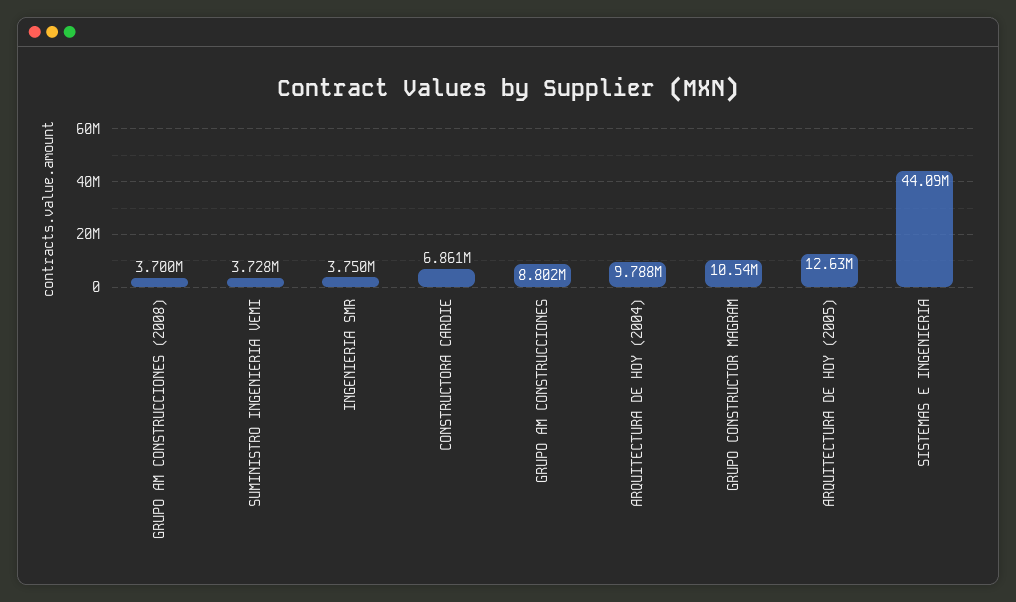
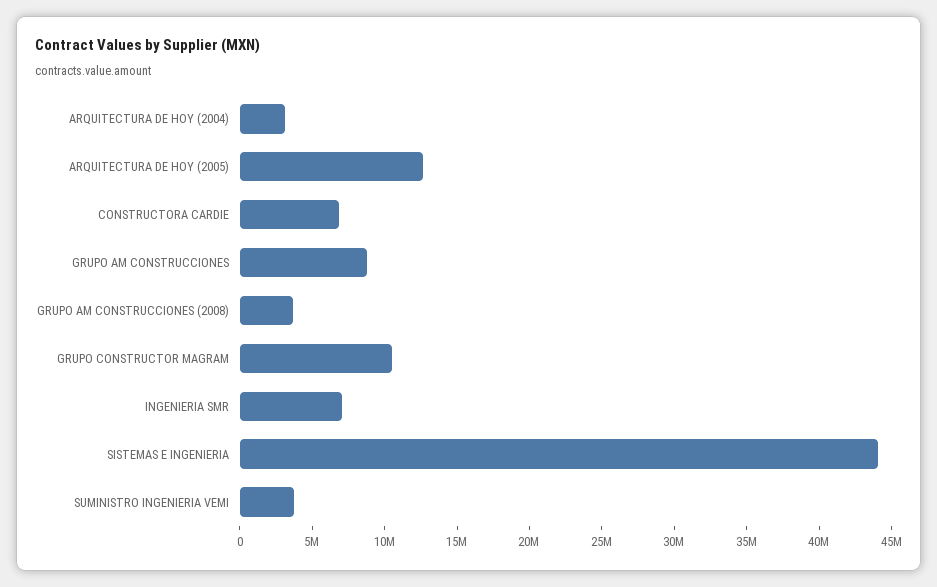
  {
    "GRUPO AM CONSTRUCCIONES (2008)": 3700000,
    "SUMINISTRO INGENIERIA VEMI": 3728000,
-   "INGENIERIA SMR": 3750000,
+   "INGENIERIA SMR": 7000000,
    "CONSTRUCTORA CARDIE": 6861000,
    "GRUPO AM CONSTRUCCIONES": 8802000,
-   "ARQUITECTURA DE HOY (2004)": 9788000,
+   "ARQUITECTURA DE HOY (2004)": 3000000,
    "GRUPO CONSTRUCTOR MAGRAM": 10540000,
    "ARQUITECTURA DE HOY (2005)": 12630000,
    "SISTEMAS E INGENIERIA": 44090000
  }

